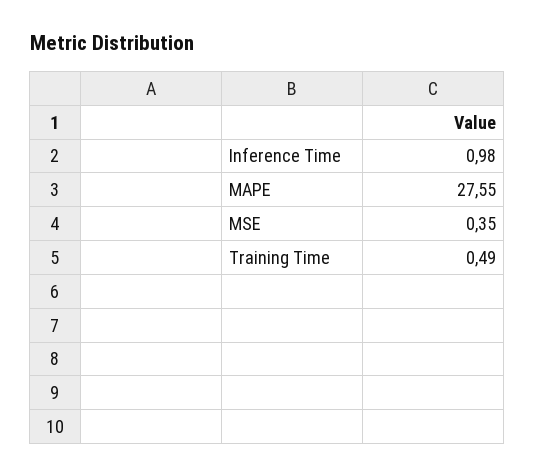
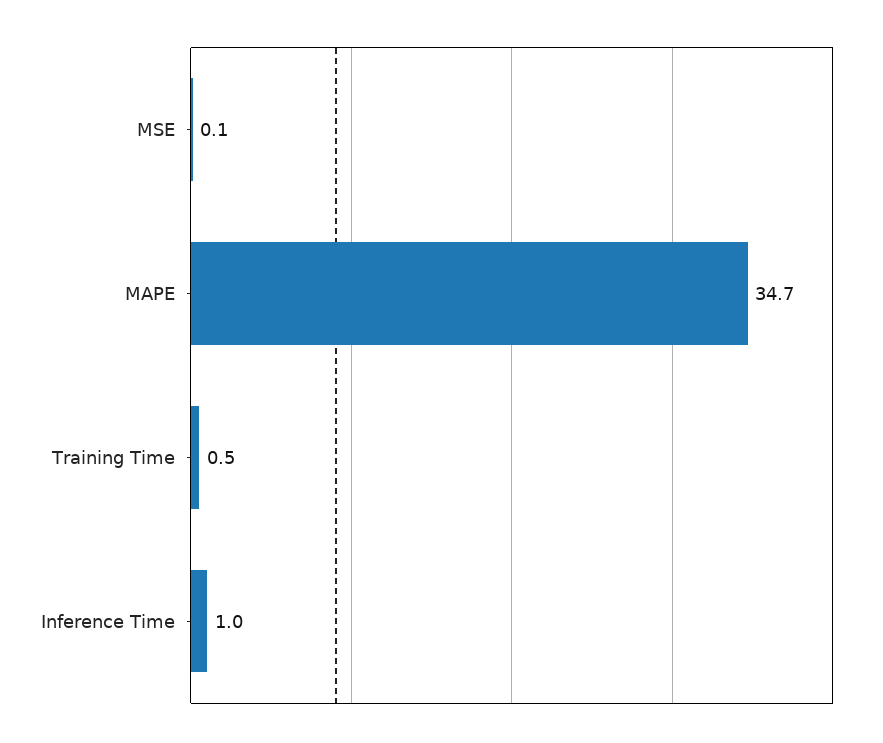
  {
    "Inference Time": 0.98,
-   "MAPE": 27.55,
+   "MAPE": 34.7,
-   "MSE": 0.35,
+   "MSE": 0.1,
    "Training Time": 0.49
  }

